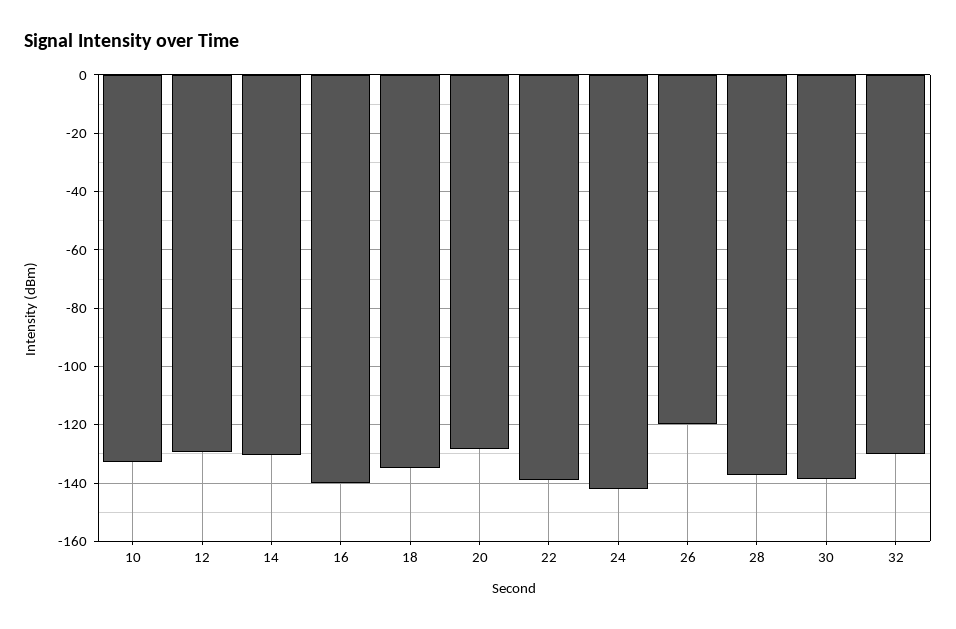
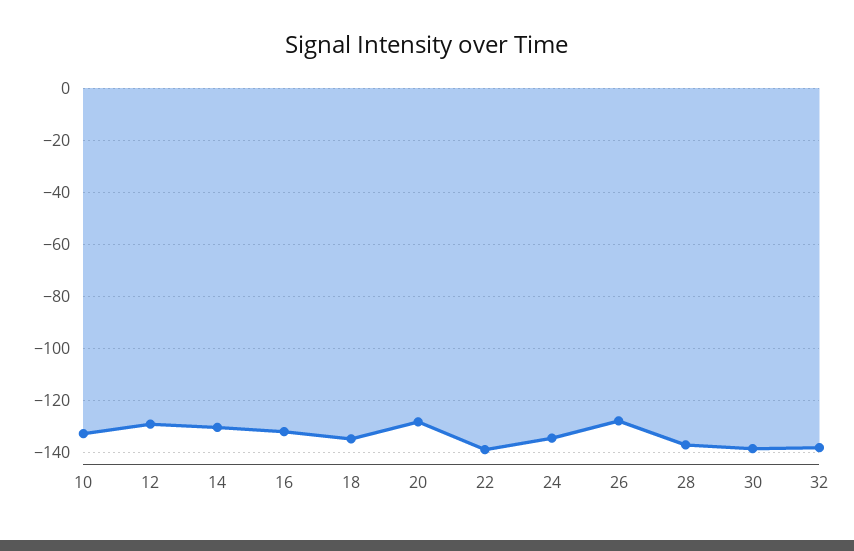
  {
    "10": -132.5,
    "12": -130,
    "14": -130,
-   "16": -140,
+   "16": -132.5,
    "18": -135,
    "20": -127.5,
    "22": -140,
-   "24": -142.5,
+   "24": -135,
-   "26": -120,
+   "26": -127.5,
    "28": -137.5,
    "30": -137.5,
-   "32": -130
+   "32": -137.5
  }

